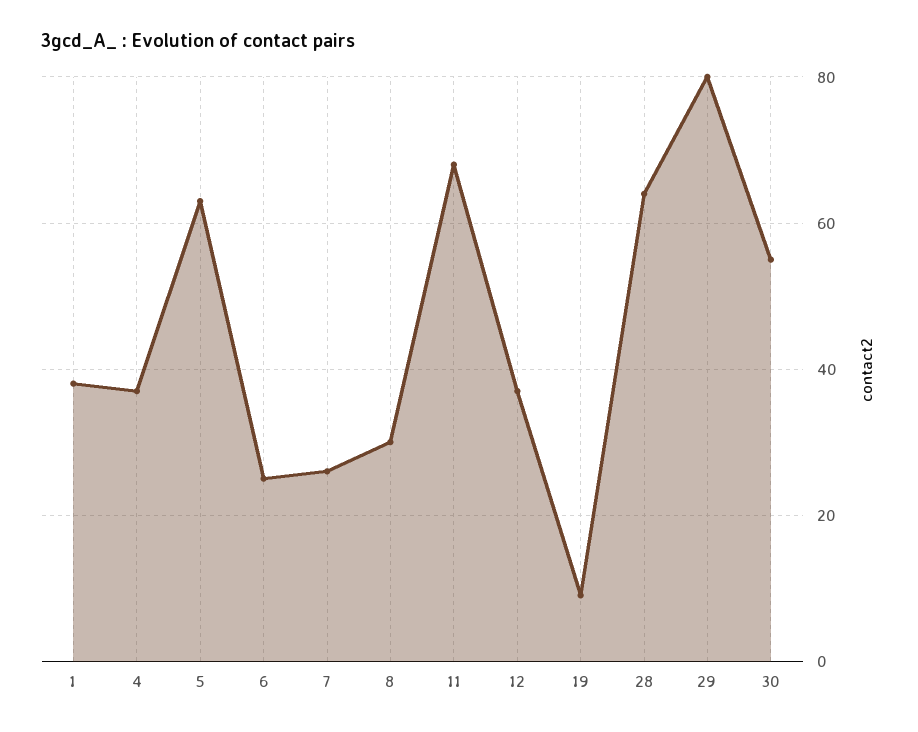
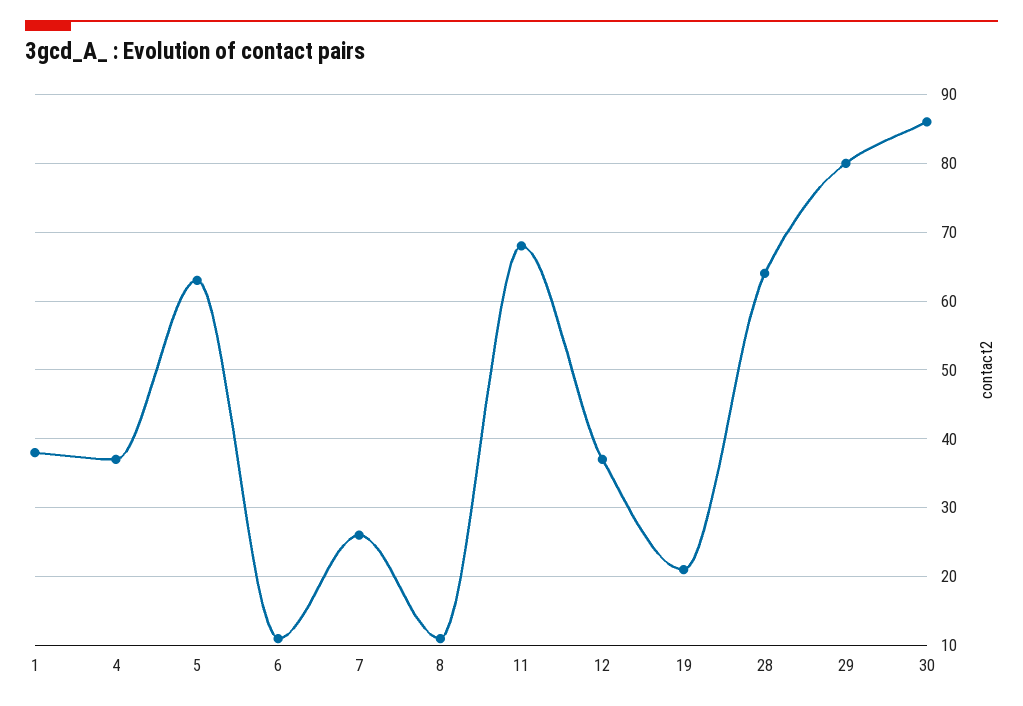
  {
    "1": 38,
    "4": 37,
    "5": 63,
-   "6": 25,
+   "6": 11,
    "7": 26,
-   "8": 30,
+   "8": 11,
    "11": 68,
    "12": 37,
-   "19": 10,
+   "19": 21,
    "28": 64,
    "29": 80,
-   "30": 55
+   "30": 86
  }

